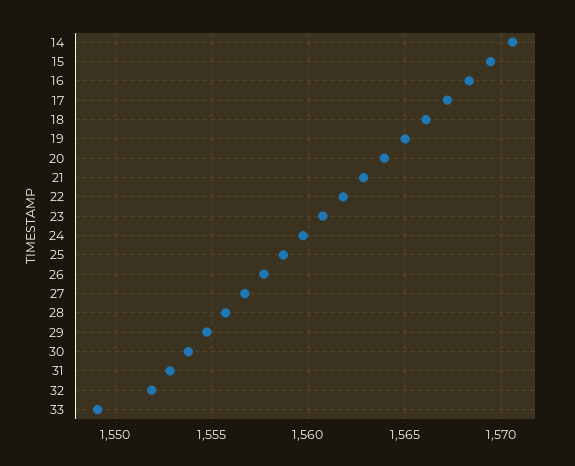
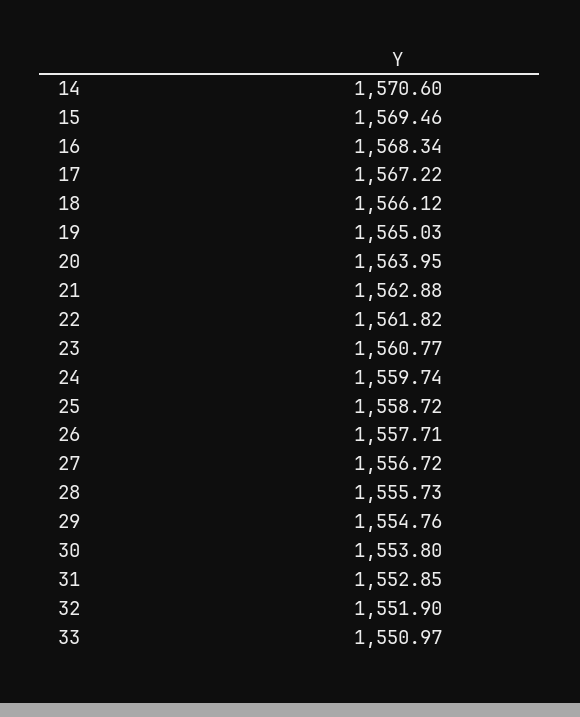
  {
    "14": 1570.6,
    "15": 1569.46,
    "16": 1568.34,
    "17": 1567.22,
    "18": 1566.12,
    "19": 1565.03,
    "20": 1563.95,
    "21": 1562.88,
    "22": 1561.82,
    "23": 1560.77,
    "24": 1559.74,
    "25": 1558.72,
    "26": 1557.71,
    "27": 1556.72,
    "28": 1555.73,
    "29": 1554.76,
    "30": 1553.8,
    "31": 1552.85,
    "32": 1551.9,
-   "33": 1549
+   "33": 1550.97
  }

